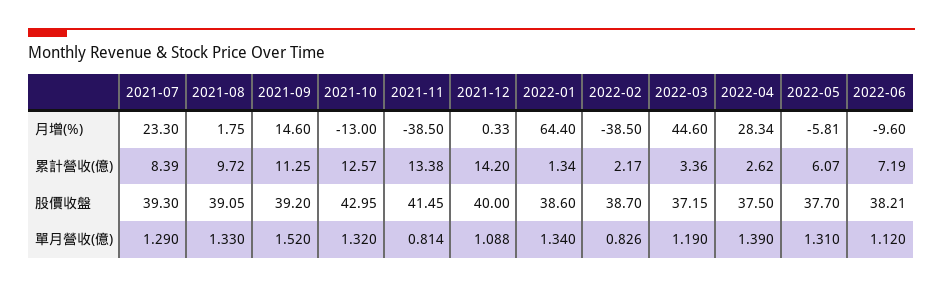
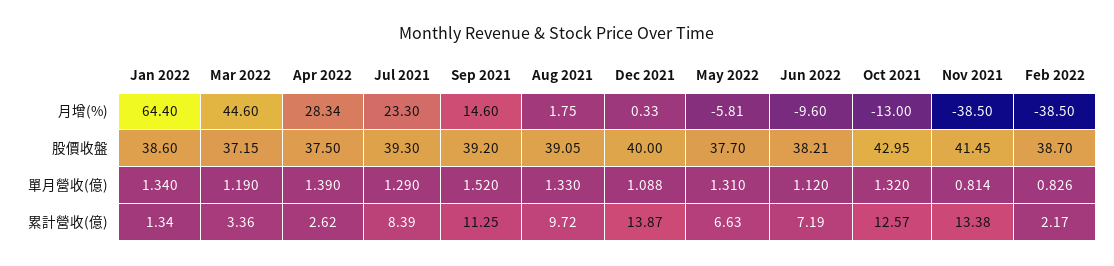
  {
    "2021-07": {
      "月增(%)": 23.3,
      "累計營收(億)": 8.39,
      "股價收盤": 39.3,
      "單月營收(億)": 1.29
    },
    "2021-08": {
      "月增(%)": 1.75,
      "累計營收(億)": 9.72,
      "股價收盤": 39.05,
      "單月營收(億)": 1.33
    },
    "2021-09": {
      "月增(%)": 14.6,
      "累計營收(億)": 11.25,
      "股價收盤": 39.2,
      "單月營收(億)": 1.52
    },
    "2021-10": {
      "月增(%)": -13,
      "累計營收(億)": 12.57,
      "股價收盤": 42.95,
      "單月營收(億)": 1.32
    },
    "2021-11": {
      "月增(%)": -38.5,
      "累計營收(億)": 13.38,
      "股價收盤": 41.45,
      "單月營收(億)": 0.814
    },
    "2021-12": {
      "月增(%)": 0.33,
-     "累計營收(億)": 14.2,
+     "累計營收(億)": 13.87,
      "股價收盤": 40,
      "單月營收(億)": 1.088
    },
    "2022-01": {
      "月增(%)": 64.4,
      "累計營收(億)": 1.34,
      "股價收盤": 38.6,
      "單月營收(億)": 1.34
    },
    "2022-02": {
      "月增(%)": -38.5,
      "累計營收(億)": 2.17,
      "股價收盤": 38.7,
      "單月營收(億)": 0.826
    },
    "2022-03": {
      "月增(%)": 44.6,
      "累計營收(億)": 3.36,
      "股價收盤": 37.15,
      "單月營收(億)": 1.19
    },
    "2022-04": {
      "月增(%)": 28.34,
      "累計營收(億)": 2.62,
      "股價收盤": 37.5,
      "單月營收(億)": 1.39
    },
    "2022-05": {
      "月增(%)": -5.81,
-     "累計營收(億)": 6.07,
+     "累計營收(億)": 6.63,
      "股價收盤": 37.7,
      "單月營收(億)": 1.31
    },
    "2022-06": {
      "月增(%)": -9.6,
      "累計營收(億)": 7.19,
      "股價收盤": 38.21,
      "單月營收(億)": 1.12
    }
  }

